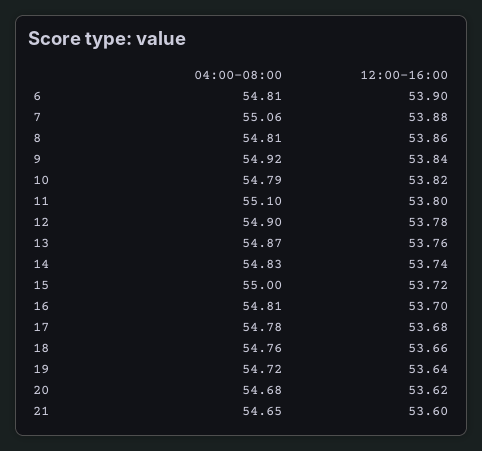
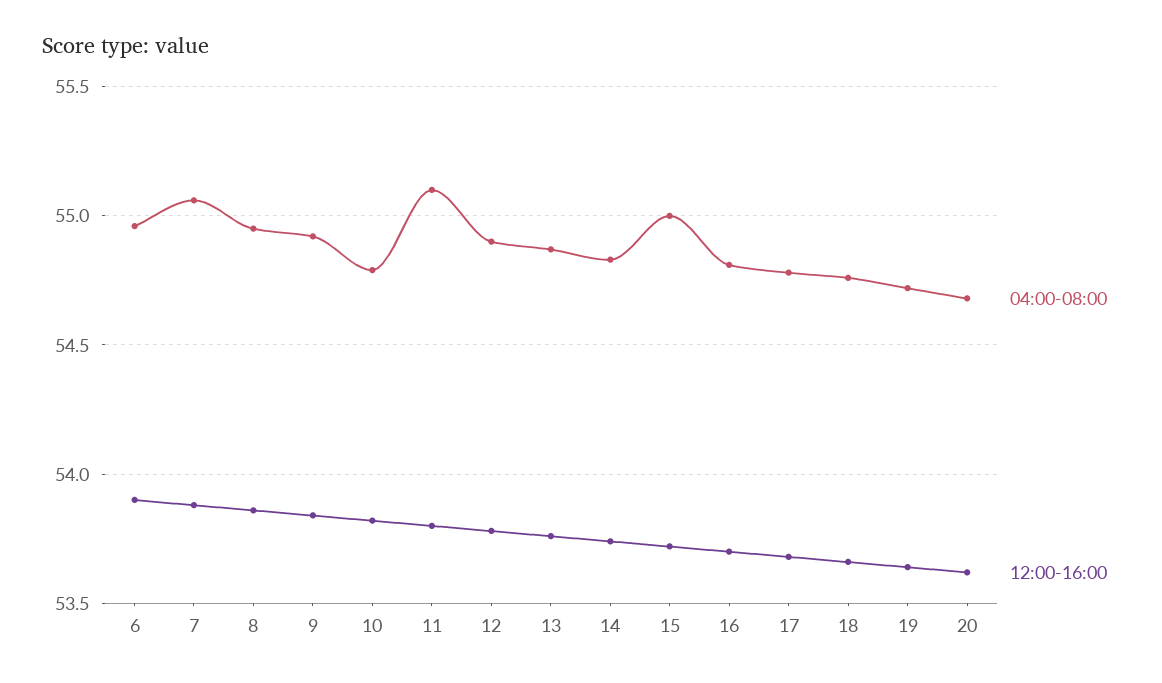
  {
    "04:00-08:00": {
-     "6": 54.81,
+     "6": 54.95,
      "7": 55.06,
-     "8": 54.81,
+     "8": 54.95,
      "9": 54.92,
      "10": 54.79,
      "11": 55.1,
      "12": 54.9,
      "13": 54.87,
      "14": 54.83,
      "15": 55,
      "16": 54.81,
      "17": 54.78,
      "18": 54.76,
      "19": 54.72,
-     "20": 54.68,
+     "20": 54.68
-     "21": 54.65
    },
    "12:00-16:00": {
      "6": 53.9,
      "7": 53.88,
      "8": 53.86,
      "9": 53.84,
      "10": 53.82,
      "11": 53.8,
      "12": 53.78,
      "13": 53.76,
      "14": 53.74,
      "15": 53.72,
      "16": 53.7,
      "17": 53.68,
      "18": 53.66,
      "19": 53.64,
-     "20": 53.62,
+     "20": 53.62
-     "21": 53.6
    }
  }

